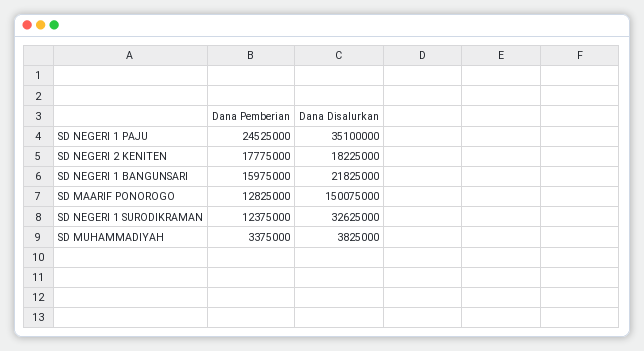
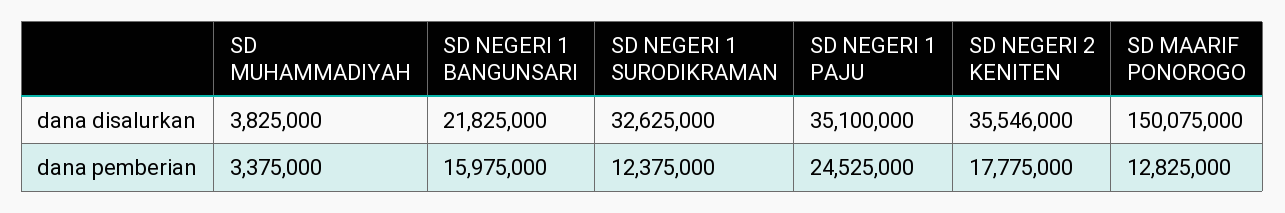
  {
    "Dana Pemberian": {
      "SD NEGERI 1 PAJU": 24525000,
      "SD NEGERI 2 KENITEN": 17775000,
      "SD NEGERI 1 BANGUNSARI": 15975000,
      "SD MAARIF PONOROGO": 12825000,
      "SD NEGERI 1 SURODIKRAMAN": 12375000,
      "SD MUHAMMADIYAH": 3375000
    },
    "Dana Disalurkan": {
      "SD NEGERI 1 PAJU": 35100000,
-     "SD NEGERI 2 KENITEN": 18225000,
+     "SD NEGERI 2 KENITEN": 35546000,
      "SD NEGERI 1 BANGUNSARI": 21825000,
      "SD MAARIF PONOROGO": 150075000,
      "SD NEGERI 1 SURODIKRAMAN": 32625000,
      "SD MUHAMMADIYAH": 3825000
    }
  }

